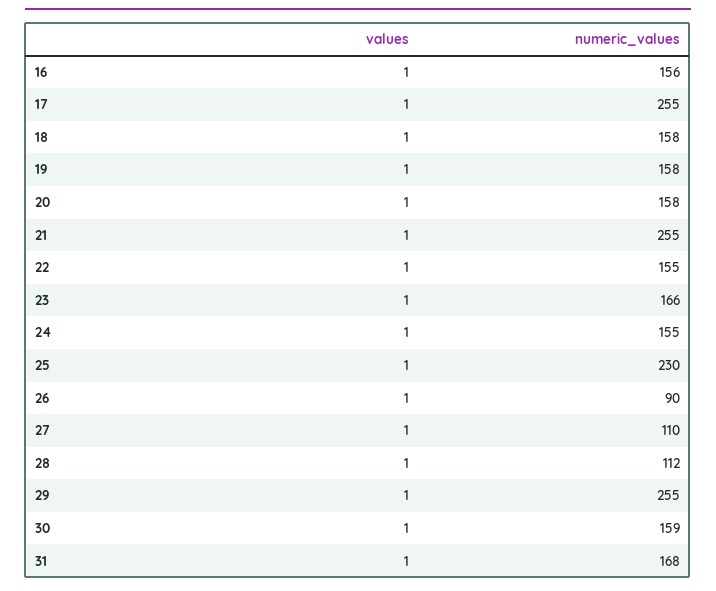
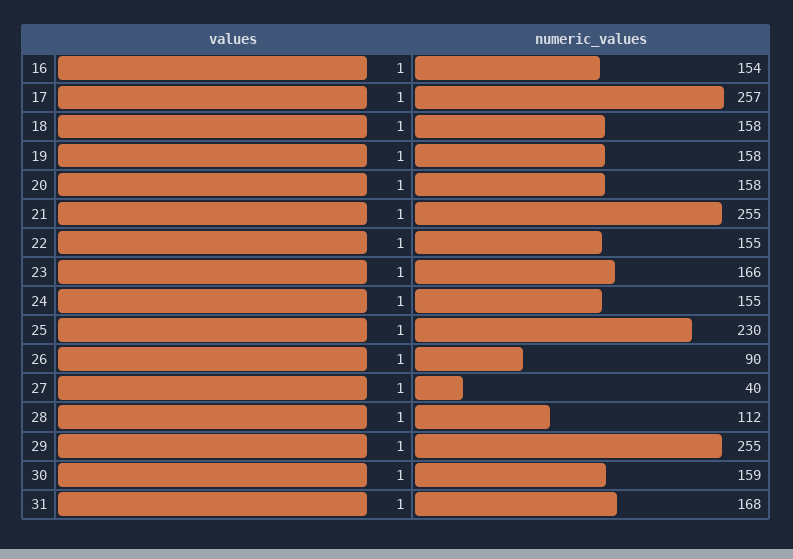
  {
    "values": {
      "16": 1,
      "17": 1,
      "18": 1,
      "19": 1,
      "20": 1,
      "21": 1,
      "22": 1,
      "23": 1,
      "24": 1,
      "25": 1,
      "26": 1,
      "27": 1,
      "28": 1,
      "29": 1,
      "30": 1,
      "31": 1
    },
    "numeric_values": {
-     "16": 156,
+     "16": 154,
-     "17": 255,
+     "17": 257,
      "18": 158,
      "19": 158,
      "20": 158,
      "21": 255,
      "22": 155,
      "23": 166,
      "24": 155,
      "25": 230,
      "26": 90,
-     "27": 110,
+     "27": 40,
      "28": 112,
      "29": 255,
      "30": 159,
      "31": 168
    }
  }

